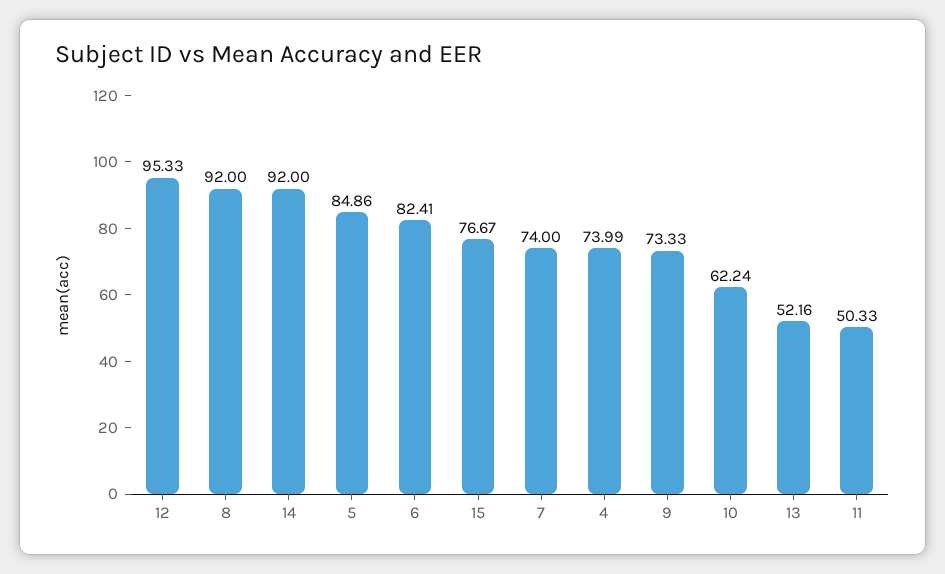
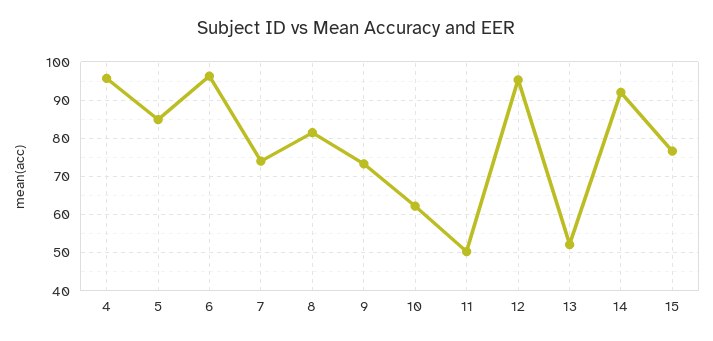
  {
    "12": 95.33,
-   "8": 92,
+   "8": 82,
    "14": 92,
    "5": 84.86,
-   "6": 82.41,
+   "6": 96,
    "15": 76.67,
    "7": 74,
-   "4": 73.99,
+   "4": 96,
    "9": 73.33,
    "10": 62.24,
    "13": 52.16,
    "11": 50.33
  }

